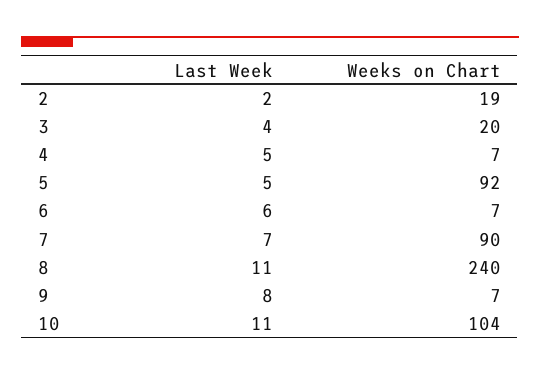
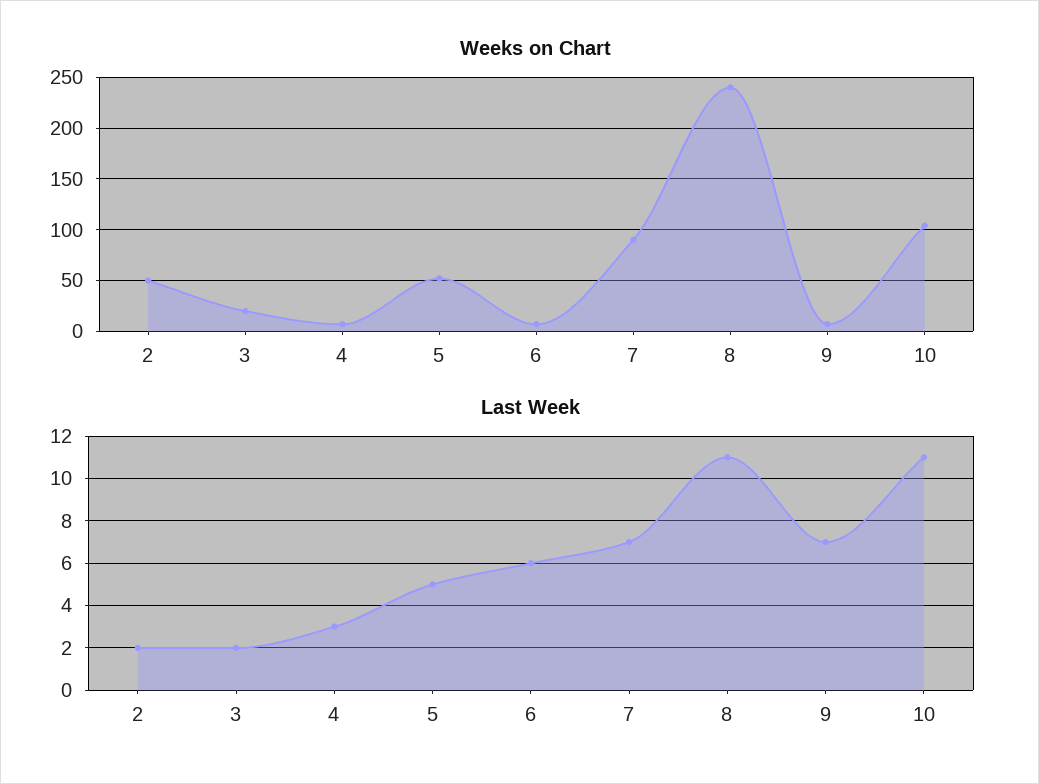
  {
    "Last Week": {
      "2": 2,
-     "3": 4,
+     "3": 2,
-     "4": 5,
+     "4": 3,
      "5": 5,
      "6": 6,
      "7": 7,
      "8": 11,
-     "9": 8,
+     "9": 7,
      "10": 11
    },
    "Weeks on Chart": {
-     "2": 19,
+     "2": 50,
      "3": 20,
      "4": 7,
-     "5": 92,
+     "5": 50,
      "6": 7,
      "7": 90,
      "8": 240,
      "9": 7,
      "10": 104
    }
  }

